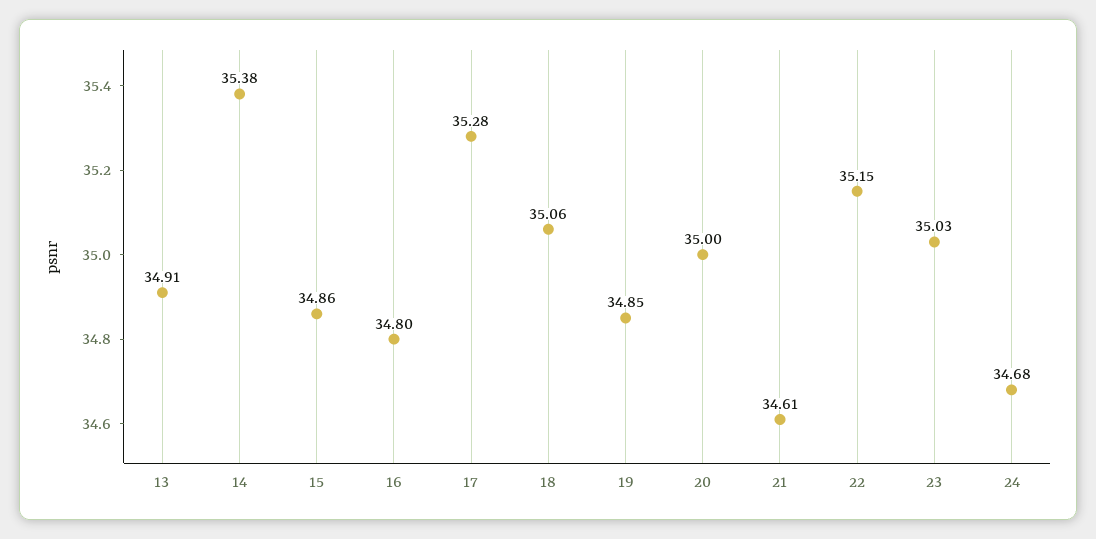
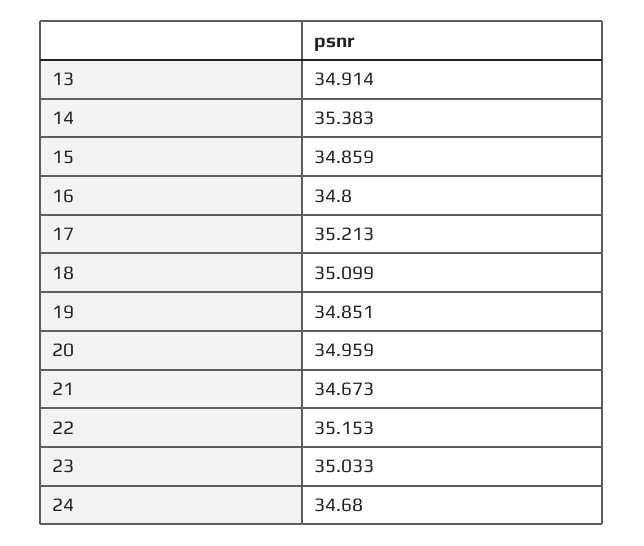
  {
    "13": 34.914,
    "14": 35.383,
    "15": 34.859,
    "16": 34.8,
-   "17": 35.28,
+   "17": 35.213,
-   "18": 35.06,
+   "18": 35.099,
    "19": 34.851,
-   "20": 35,
+   "20": 34.959,
-   "21": 34.61,
+   "21": 34.673,
    "22": 35.153,
    "23": 35.033,
    "24": 34.68
  }

